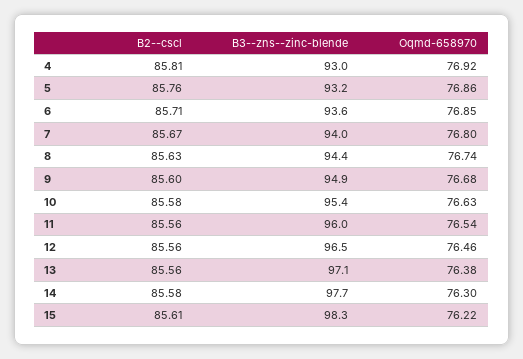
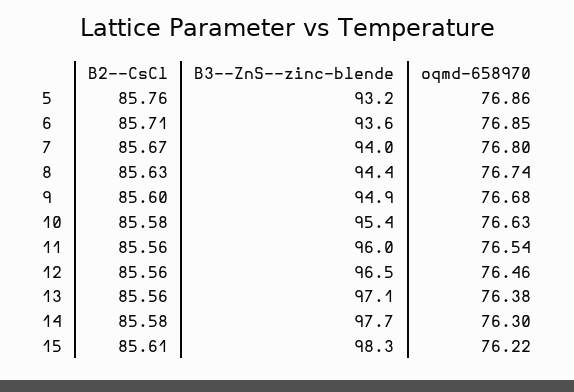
  {
    "B2--cscl": {
-     "4": 85.81,
      "5": 85.76,
      "6": 85.71,
      "7": 85.67,
      "8": 85.63,
      "9": 85.6,
      "10": 85.58,
      "11": 85.56,
      "12": 85.56,
      "13": 85.56,
      "14": 85.58,
      "15": 85.61
    },
    "B3--zns--zinc-blende": {
-     "4": 93,
      "5": 93.2,
      "6": 93.6,
      "7": 94,
      "8": 94.4,
      "9": 94.9,
      "10": 95.4,
      "11": 96,
      "12": 96.5,
      "13": 97.1,
      "14": 97.7,
      "15": 98.3
    },
    "Oqmd-658970": {
-     "4": 76.92,
      "5": 76.86,
      "6": 76.85,
      "7": 76.8,
      "8": 76.74,
      "9": 76.68,
      "10": 76.63,
      "11": 76.54,
      "12": 76.46,
      "13": 76.38,
      "14": 76.3,
      "15": 76.22
    }
  }

